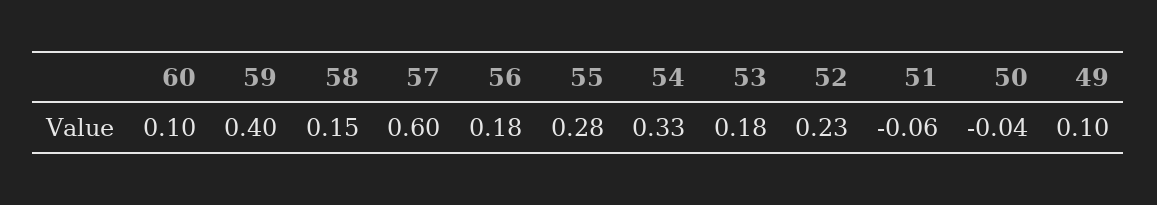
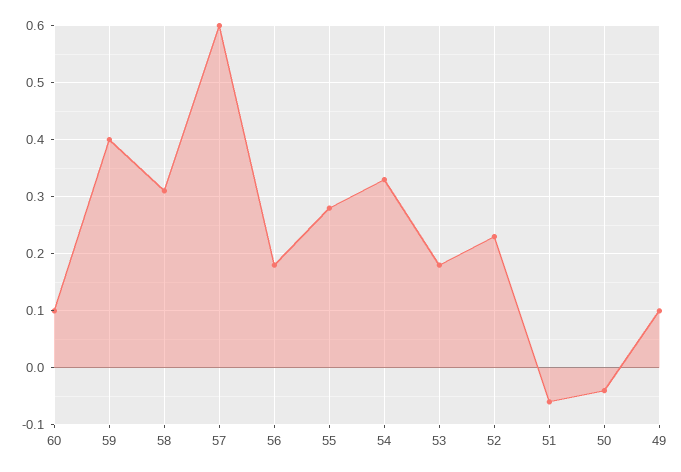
  {
    "60": 0.1,
    "59": 0.4,
-   "58": 0.15,
+   "58": 0.3,
    "57": 0.6,
    "56": 0.18,
    "55": 0.28,
    "54": 0.33,
    "53": 0.18,
    "52": 0.23,
    "51": -0.06,
    "50": -0.04,
    "49": 0.1
  }

